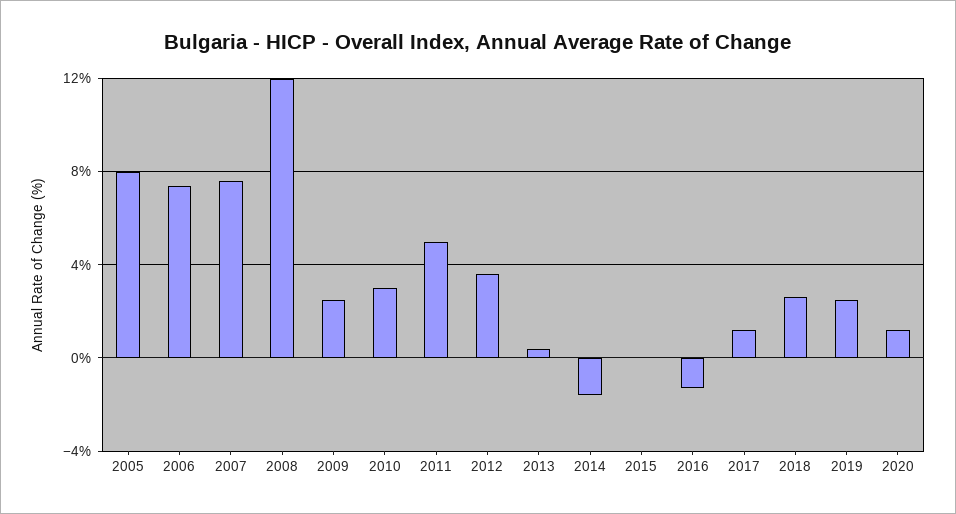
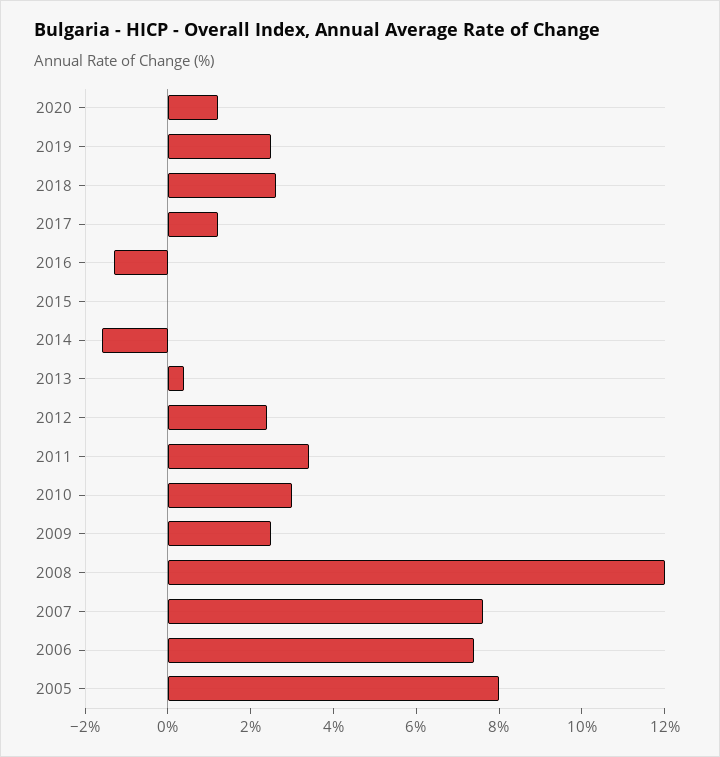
  {
    "2005": 8,
    "2006": 7.5,
    "2007": 7.5,
    "2008": 12,
    "2009": 2.5,
    "2010": 3,
-   "2011": 5,
+   "2011": 3.5,
-   "2012": 3.5,
+   "2012": 2.5,
    "2013": 0.5,
    "2014": -1.5,
    "2015": 0,
    "2016": -1.5,
    "2017": 1,
    "2018": 2.5,
    "2019": 2.5,
    "2020": 1
  }

